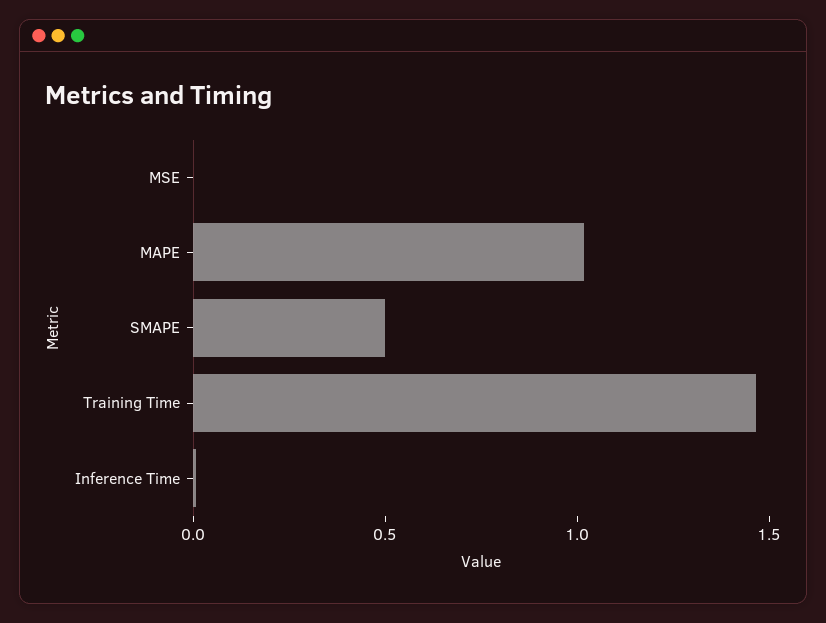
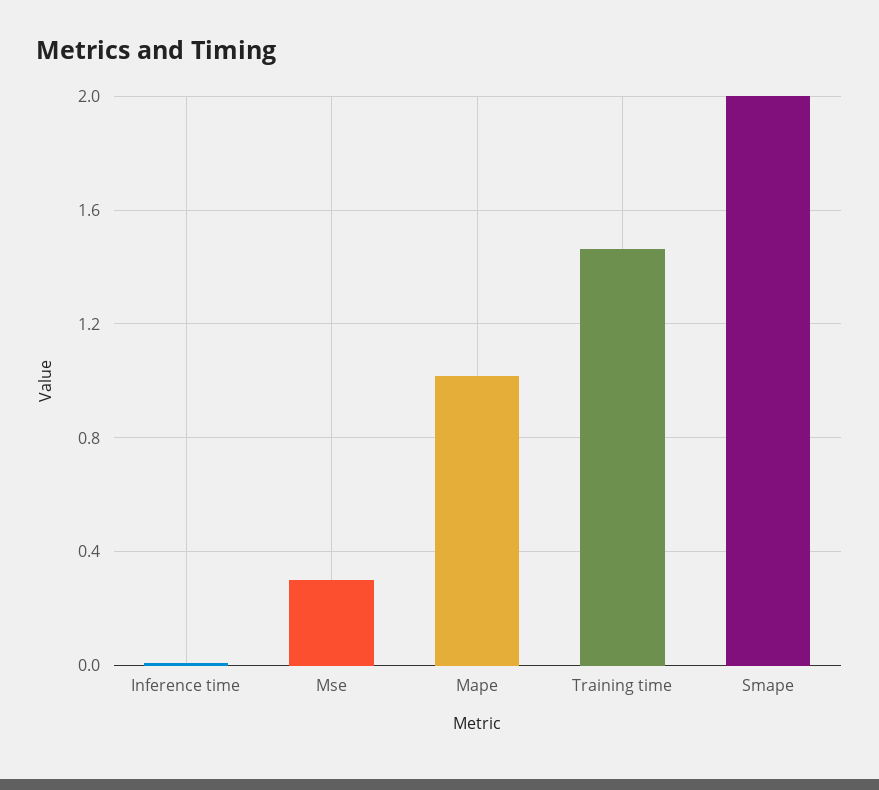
  {
-   "MSE": 0,
+   "MSE": 0.3,
    "MAPE": 1,
-   "SMAPE": 0.5,
+   "SMAPE": 2,
    "Training Time": 1.45,
    "Inference Time": 0
  }

